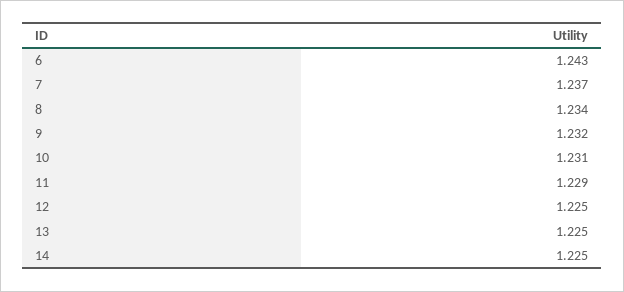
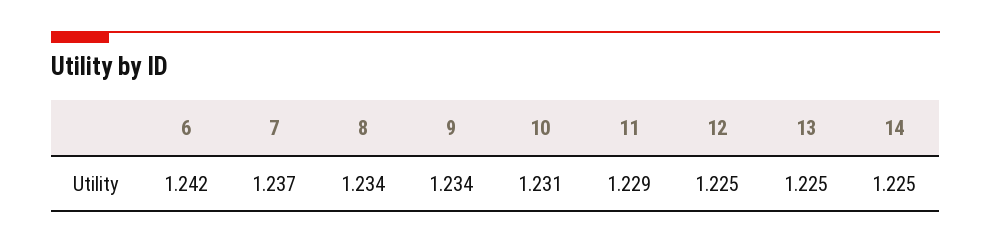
  {
-   "6": 1.243,
+   "6": 1.242,
    "7": 1.237,
    "8": 1.234,
-   "9": 1.232,
+   "9": 1.234,
    "10": 1.231,
    "11": 1.229,
    "12": 1.225,
    "13": 1.225,
    "14": 1.225
  }

